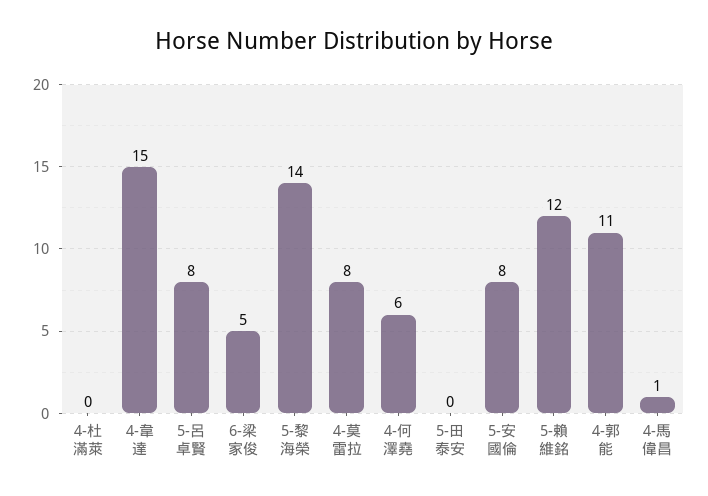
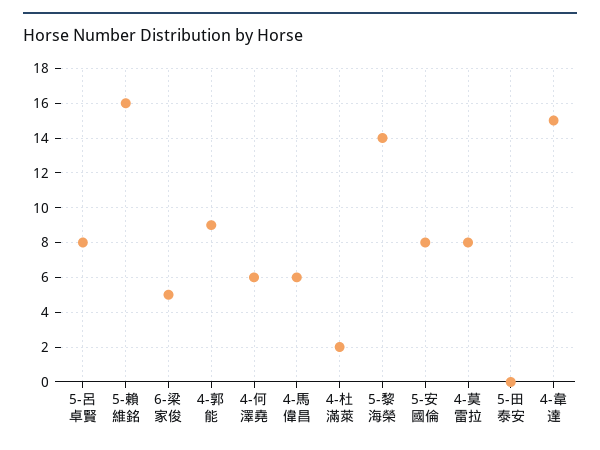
  {
-   "4-杜滿萊": 0,
+   "4-杜滿萊": 2,
    "4-韋達": 15,
    "5-呂卓賢": 8,
    "6-梁家俊": 5,
    "5-黎海榮": 14,
    "4-莫雷拉": 8,
    "4-何澤堯": 6,
    "5-田泰安": 0,
    "5-安國倫": 8,
-   "5-賴維銘": 12,
+   "5-賴維銘": 16,
-   "4-郭能": 11,
+   "4-郭能": 9,
-   "4-馬偉昌": 1
+   "4-馬偉昌": 6
  }

